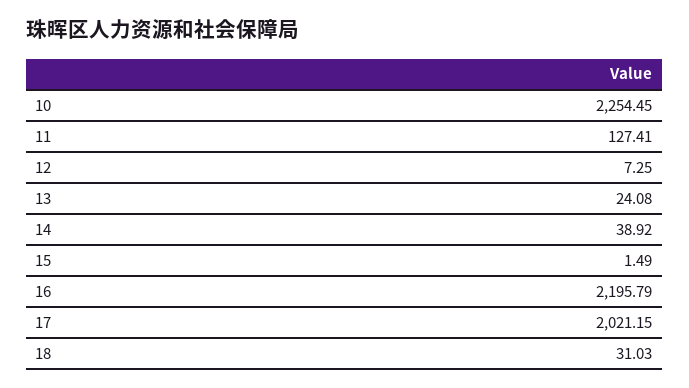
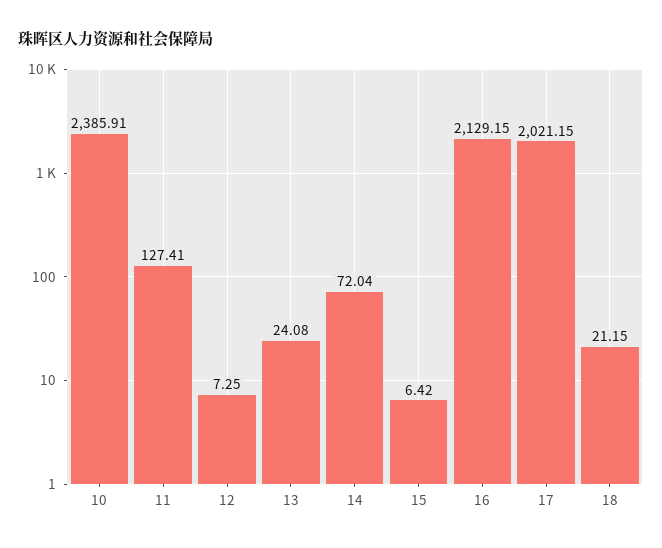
  {
-   "10": 2254.45,
+   "10": 2385.91,
    "11": 127.41,
    "12": 7.25,
    "13": 24.08,
-   "14": 38.92,
+   "14": 72.04,
-   "15": 1.49,
+   "15": 6.42,
-   "16": 2195.79,
+   "16": 2129.15,
    "17": 2021.15,
-   "18": 31.03
+   "18": 21.15
  }

